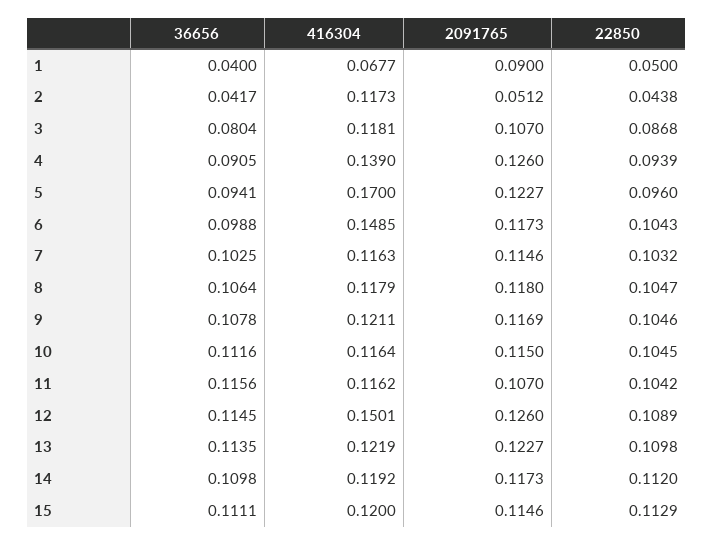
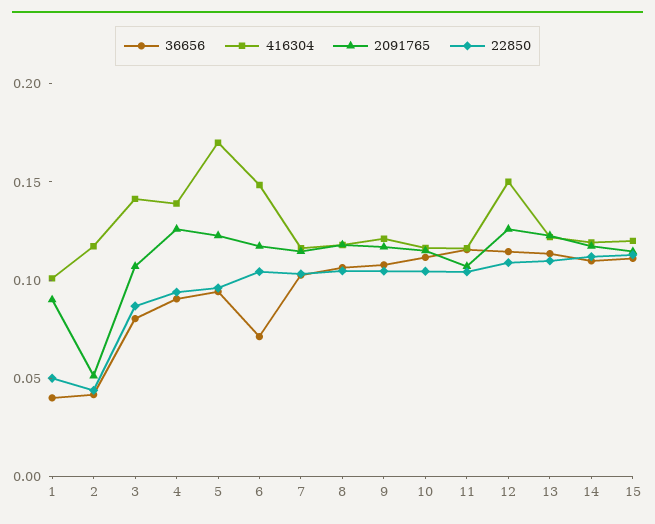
  {
    "36656": {
      "1": 0.04,
      "2": 0.0417,
      "3": 0.0804,
      "4": 0.0905,
      "5": 0.0941,
-     "6": 0.0988,
+     "6": 0.07,
      "7": 0.1025,
      "8": 0.1064,
      "9": 0.1078,
      "10": 0.1116,
      "11": 0.1156,
      "12": 0.1145,
      "13": 0.1135,
      "14": 0.1098,
      "15": 0.1111
    },
    "416304": {
-     "1": 0.0677,
+     "1": 0.1,
      "2": 0.1173,
-     "3": 0.1181,
+     "3": 0.14,
      "4": 0.139,
      "5": 0.17,
      "6": 0.1485,
      "7": 0.1163,
      "8": 0.1179,
      "9": 0.1211,
      "10": 0.1164,
      "11": 0.1162,
      "12": 0.1501,
      "13": 0.1219,
      "14": 0.1192,
      "15": 0.12
    },
    "2091765": {
      "1": 0.09,
      "2": 0.0512,
      "3": 0.107,
      "4": 0.126,
      "5": 0.1227,
      "6": 0.1173,
      "7": 0.1146,
      "8": 0.118,
      "9": 0.1169,
      "10": 0.115,
      "11": 0.107,
      "12": 0.126,
      "13": 0.1227,
      "14": 0.1173,
      "15": 0.1146
    },
    "22850": {
      "1": 0.05,
      "2": 0.0438,
      "3": 0.0868,
      "4": 0.0939,
      "5": 0.096,
      "6": 0.1043,
      "7": 0.1032,
      "8": 0.1047,
      "9": 0.1046,
      "10": 0.1045,
      "11": 0.1042,
      "12": 0.1089,
      "13": 0.1098,
      "14": 0.112,
      "15": 0.1129
    }
  }

